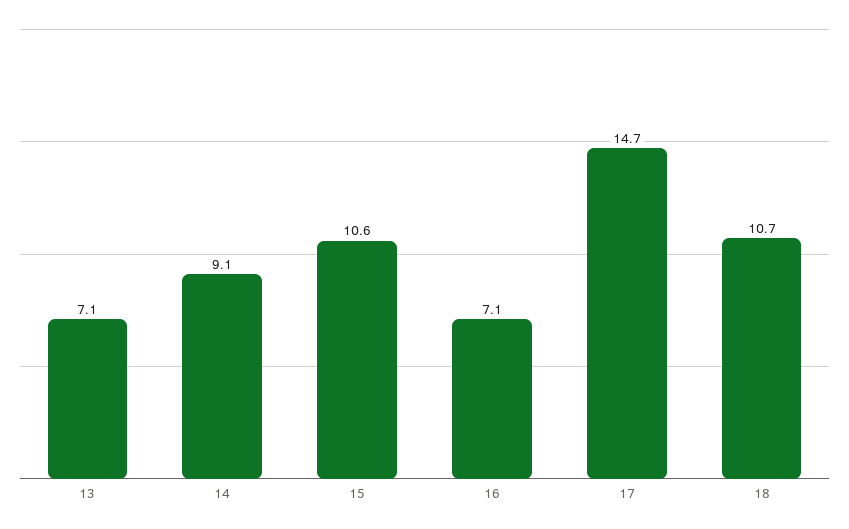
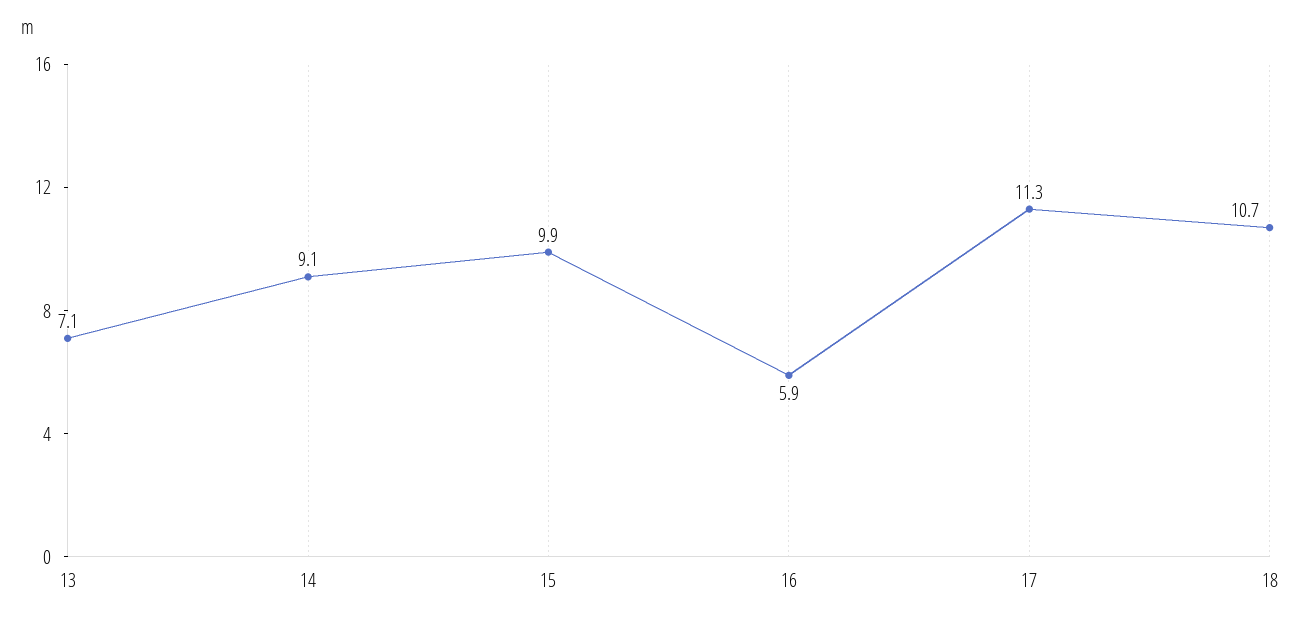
  {
    "13": 7.1,
    "14": 9.1,
-   "15": 10.6,
+   "15": 9.9,
-   "16": 7.1,
+   "16": 5.9,
-   "17": 14.7,
+   "17": 11.3,
    "18": 10.7
  }

